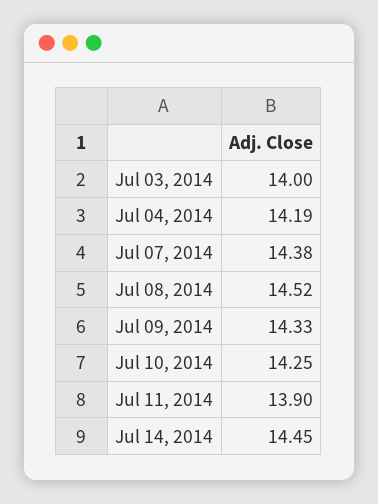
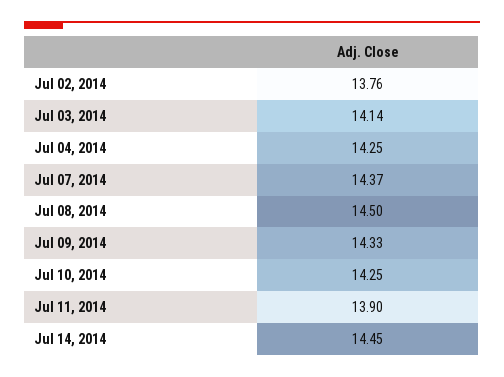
  {
-   "Jul 03, 2014": 14,
+   "Jul 03, 2014": 14.14,
-   "Jul 04, 2014": 14.19,
+   "Jul 04, 2014": 14.25,
-   "Jul 07, 2014": 14.38,
+   "Jul 07, 2014": 14.37,
-   "Jul 08, 2014": 14.52,
+   "Jul 08, 2014": 14.5,
    "Jul 09, 2014": 14.33,
    "Jul 10, 2014": 14.25,
    "Jul 11, 2014": 13.9,
-   "Jul 14, 2014": 14.45
+   "Jul 14, 2014": 14.45,
+   "Jul 02, 2014": 13.76
  }

